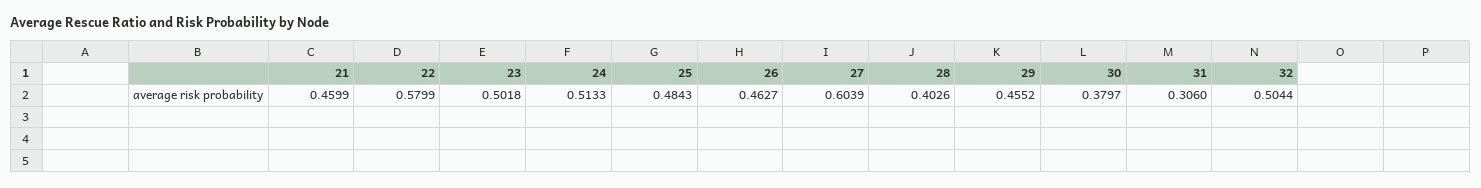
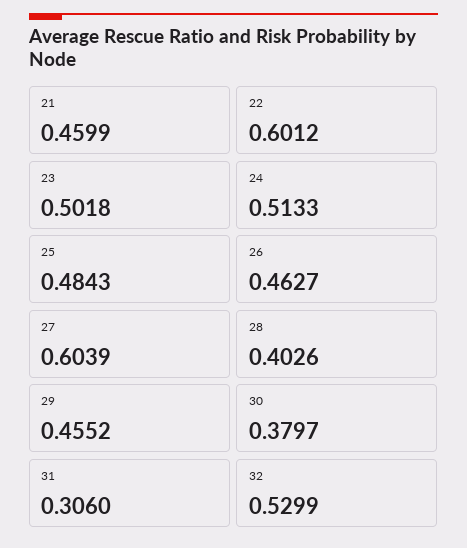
  {
    "21": 0.4599,
-   "22": 0.5799,
+   "22": 0.6012,
    "23": 0.5018,
    "24": 0.5133,
    "25": 0.4843,
    "26": 0.4627,
    "27": 0.6039,
    "28": 0.4026,
    "29": 0.4552,
    "30": 0.3797,
    "31": 0.306,
-   "32": 0.5044
+   "32": 0.5299
  }

